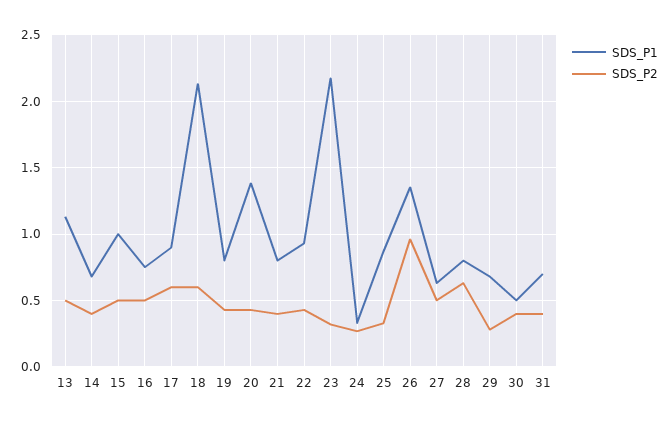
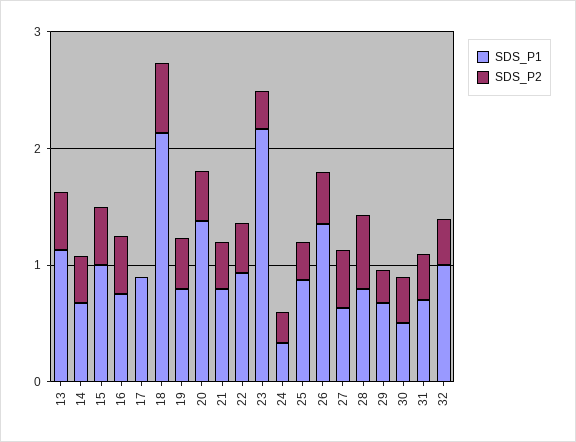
  {
    "SDS_P1": {
      "13": 1.15,
      "14": 0.7,
      "15": 1,
      "16": 0.75,
      "17": 0.9,
      "18": 2.15,
      "19": 0.8,
      "20": 1.4,
      "21": 0.8,
      "22": 0.95,
      "23": 2.15,
      "24": 0.35,
      "25": 0.85,
      "26": 1.35,
      "27": 0.65,
      "28": 0.8,
      "29": 0.7,
      "30": 0.5,
-     "31": 0.7
+     "31": 0.7,
+     "32": 1
    },
    "SDS_P2": {
      "13": 0.5,
      "14": 0.4,
      "15": 0.5,
      "16": 0.5,
-     "17": 0.6,
+     "17": 0,
      "18": 0.6,
      "19": 0.45,
      "20": 0.45,
      "21": 0.4,
      "22": 0.45,
      "23": 0.3,
      "24": 0.25,
      "25": 0.35,
-     "26": 0.95,
+     "26": 0.4,
      "27": 0.5,
      "28": 0.65,
      "29": 0.3,
      "30": 0.4,
-     "31": 0.4
+     "31": 0.4,
+     "32": 0.4
    }
  }

